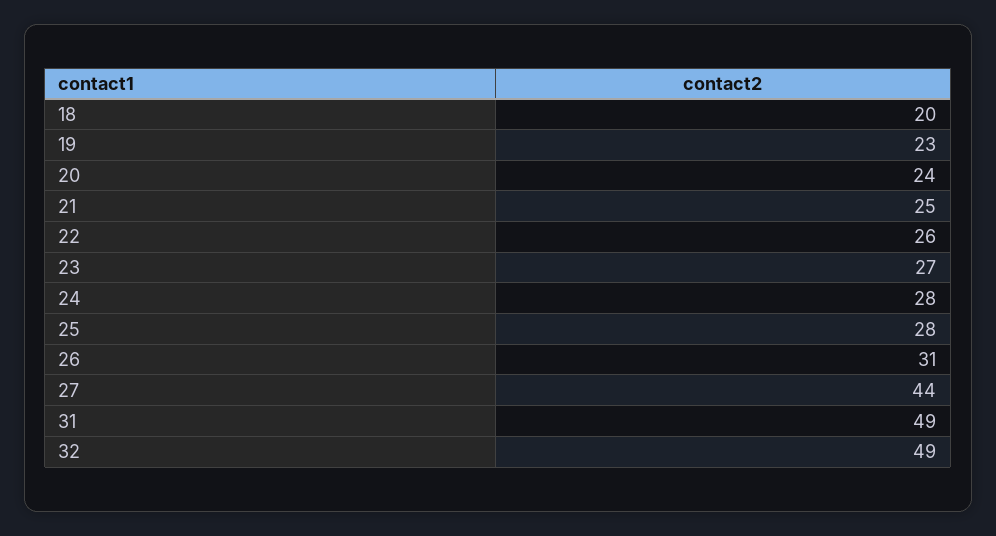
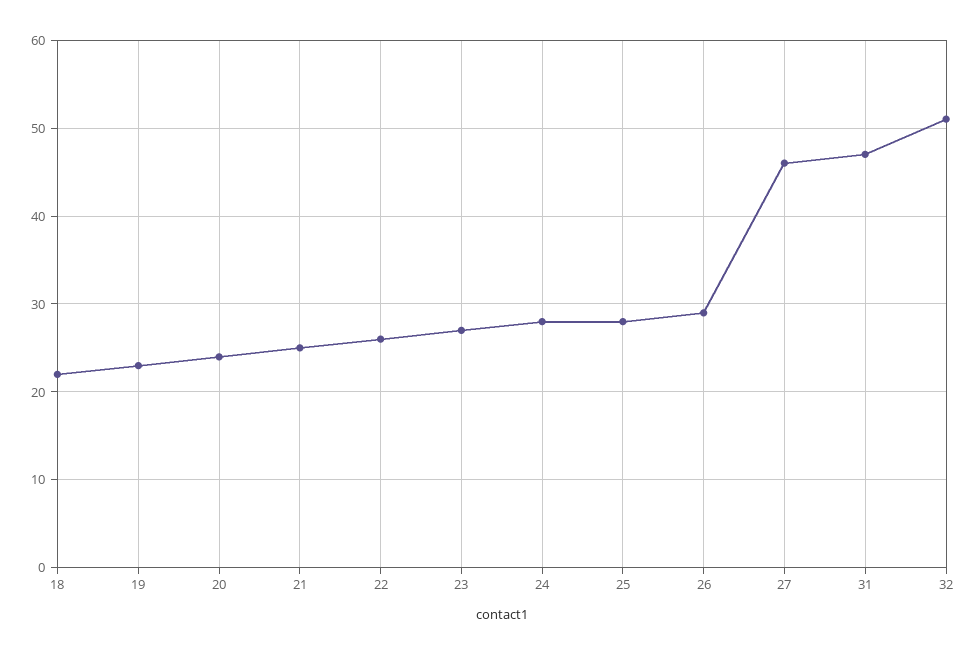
  {
-   "18": 20,
+   "18": 22,
    "19": 23,
    "20": 24,
    "21": 25,
    "22": 26,
    "23": 27,
    "24": 28,
    "25": 28,
-   "26": 31,
+   "26": 29,
-   "27": 44,
+   "27": 46,
-   "31": 49,
+   "31": 47,
-   "32": 49
+   "32": 51
  }

